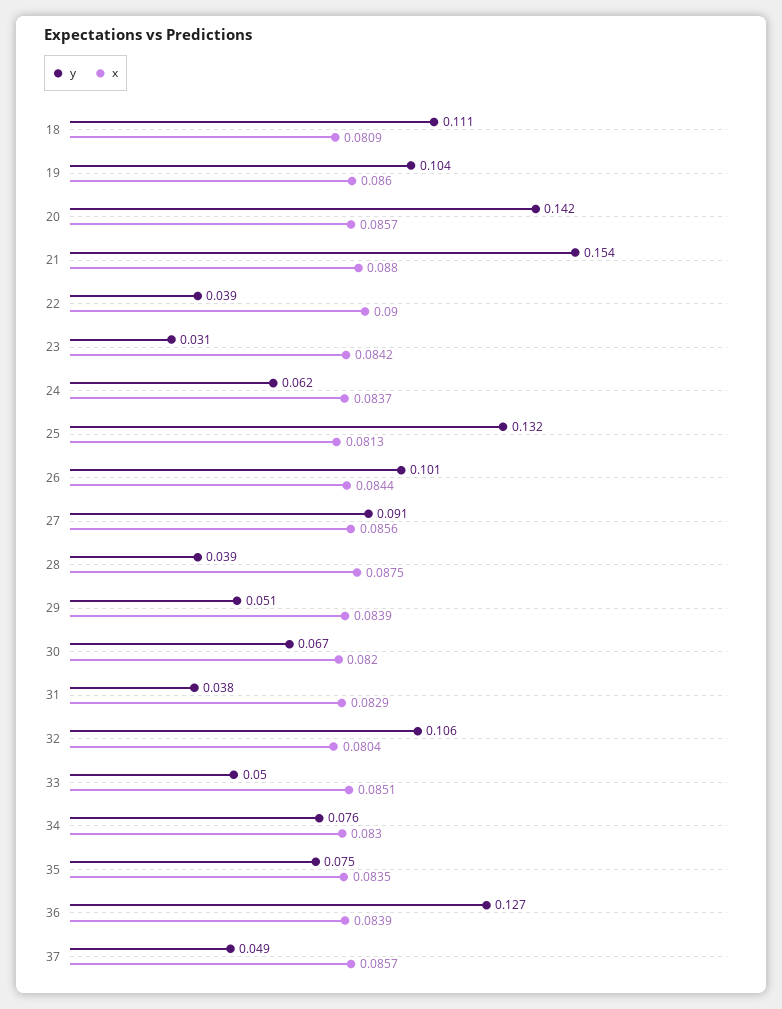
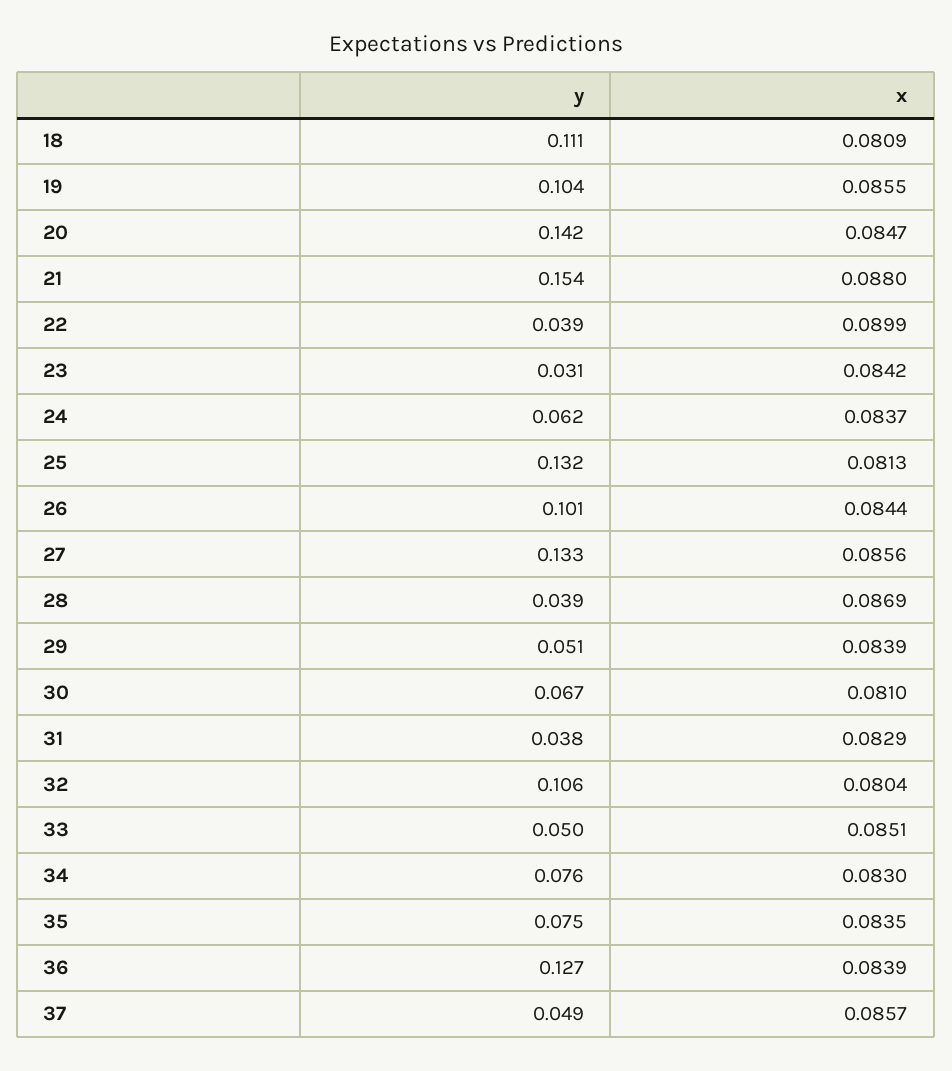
  {
    "y": {
      "18": 0.111,
      "19": 0.104,
      "20": 0.142,
      "21": 0.154,
      "22": 0.039,
      "23": 0.031,
      "24": 0.062,
      "25": 0.132,
      "26": 0.101,
-     "27": 0.091,
+     "27": 0.133,
      "28": 0.039,
      "29": 0.051,
      "30": 0.067,
      "31": 0.038,
      "32": 0.106,
      "33": 0.05,
      "34": 0.076,
      "35": 0.075,
      "36": 0.127,
      "37": 0.049
    },
    "x": {
      "18": 0.0809,
-     "19": 0.086,
+     "19": 0.0855,
-     "20": 0.0857,
+     "20": 0.0847,
      "21": 0.088,
-     "22": 0.09,
+     "22": 0.0899,
      "23": 0.0842,
      "24": 0.0837,
      "25": 0.0813,
      "26": 0.0844,
      "27": 0.0856,
-     "28": 0.0875,
+     "28": 0.0869,
      "29": 0.0839,
-     "30": 0.082,
+     "30": 0.081,
      "31": 0.0829,
      "32": 0.0804,
      "33": 0.0851,
      "34": 0.083,
      "35": 0.0835,
      "36": 0.0839,
      "37": 0.0857
    }
  }

